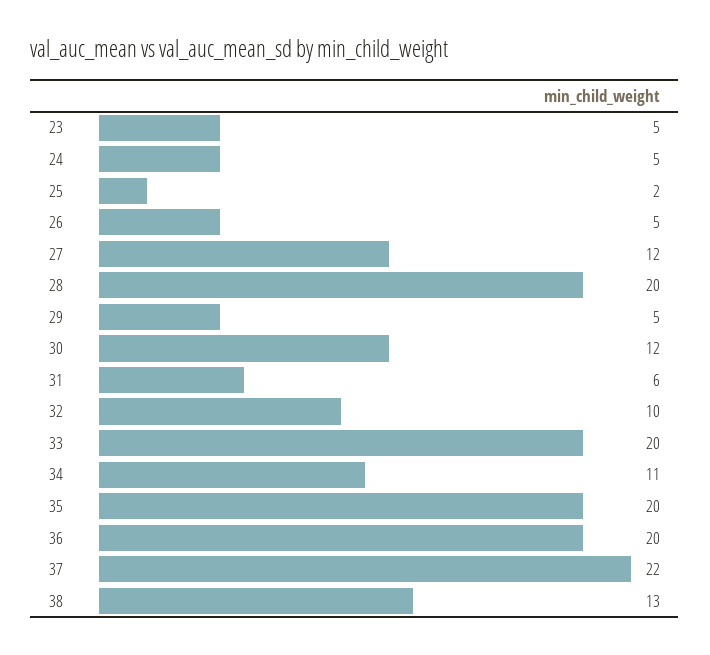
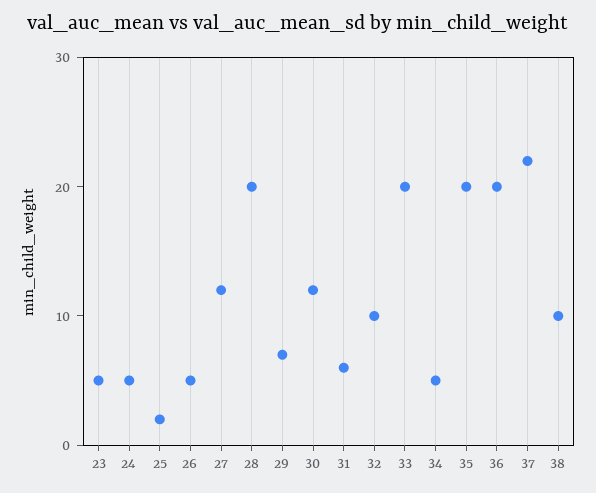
  {
    "23": 5,
    "24": 5,
    "25": 2,
    "26": 5,
    "27": 12,
    "28": 20,
-   "29": 5,
+   "29": 7,
    "30": 12,
    "31": 6,
    "32": 10,
    "33": 20,
-   "34": 11,
+   "34": 5,
    "35": 20,
    "36": 20,
    "37": 22,
-   "38": 13
+   "38": 10
  }

